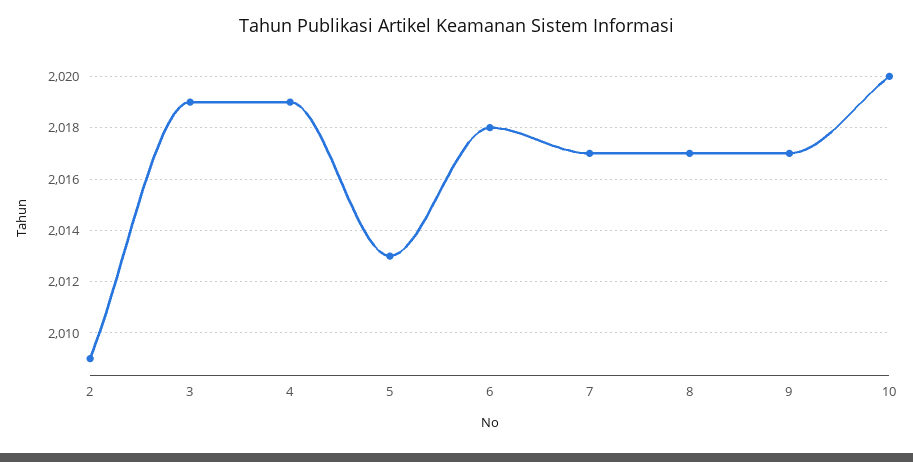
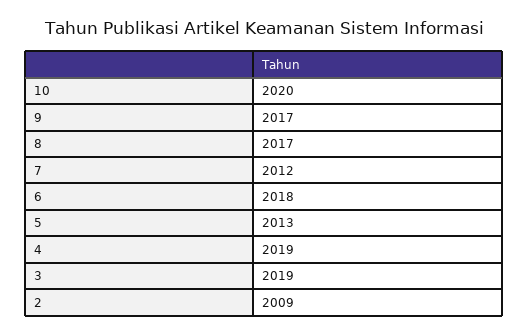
  {
    "2": 2009,
    "3": 2019,
    "4": 2019,
    "5": 2013,
    "6": 2018,
-   "7": 2017,
+   "7": 2012,
    "8": 2017,
    "9": 2017,
    "10": 2020
  }

